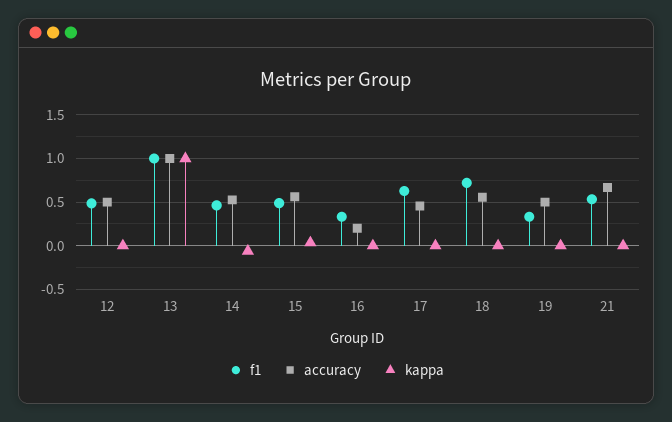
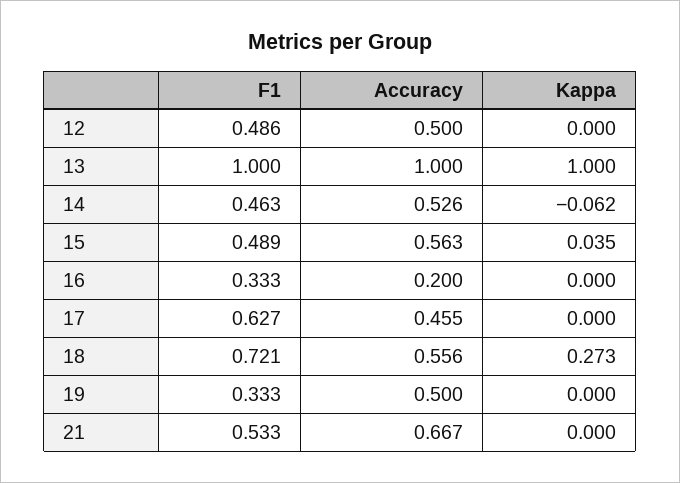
  {
    "f1": {
      "12": 0.486,
      "13": 1,
      "14": 0.463,
      "15": 0.489,
      "16": 0.333,
      "17": 0.627,
      "18": 0.721,
      "19": 0.333,
      "21": 0.533
    },
    "accuracy": {
      "12": 0.5,
      "13": 1,
      "14": 0.526,
      "15": 0.563,
      "16": 0.2,
      "17": 0.455,
      "18": 0.556,
      "19": 0.5,
      "21": 0.667
    },
    "kappa": {
      "12": 0,
      "13": 1,
      "14": -0.062,
      "15": 0.035,
      "16": 0,
      "17": 0,
-     "18": 0,
+     "18": 0.273,
      "19": 0,
      "21": 0
    }
  }

